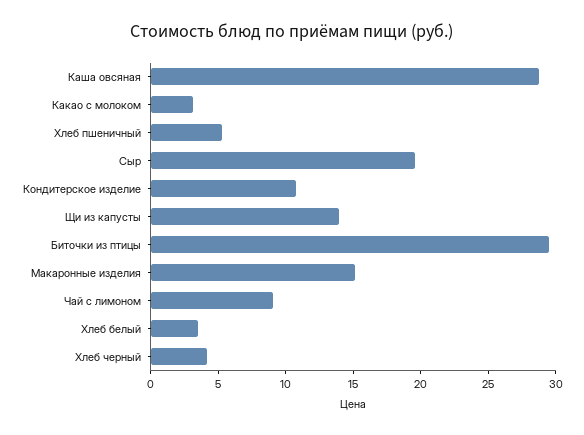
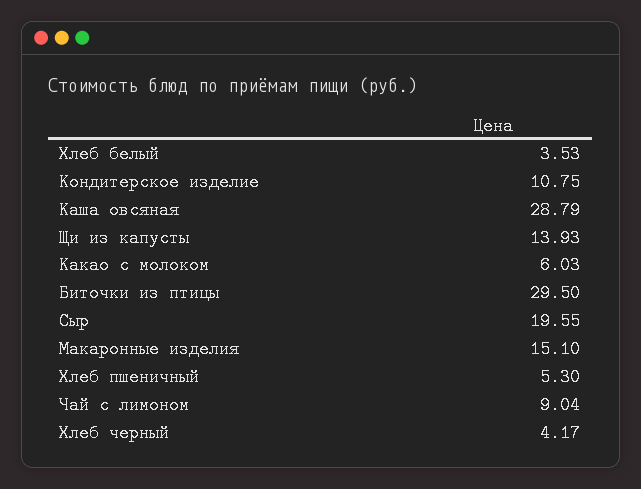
  {
    "Каша овсяная": 28.79,
-   "Какао с молоком": 3,
+   "Какао с молоком": 6.03,
    "Хлеб пшеничный": 5.3,
    "Сыр": 19.55,
    "Кондитерское изделие": 10.75,
    "Щи из капусты": 13.93,
    "Биточки из птицы": 29.5,
    "Макаронные изделия": 15.1,
    "Чай с лимоном": 9.04,
    "Хлеб белый": 3.53,
    "Хлеб черный": 4.17
  }

